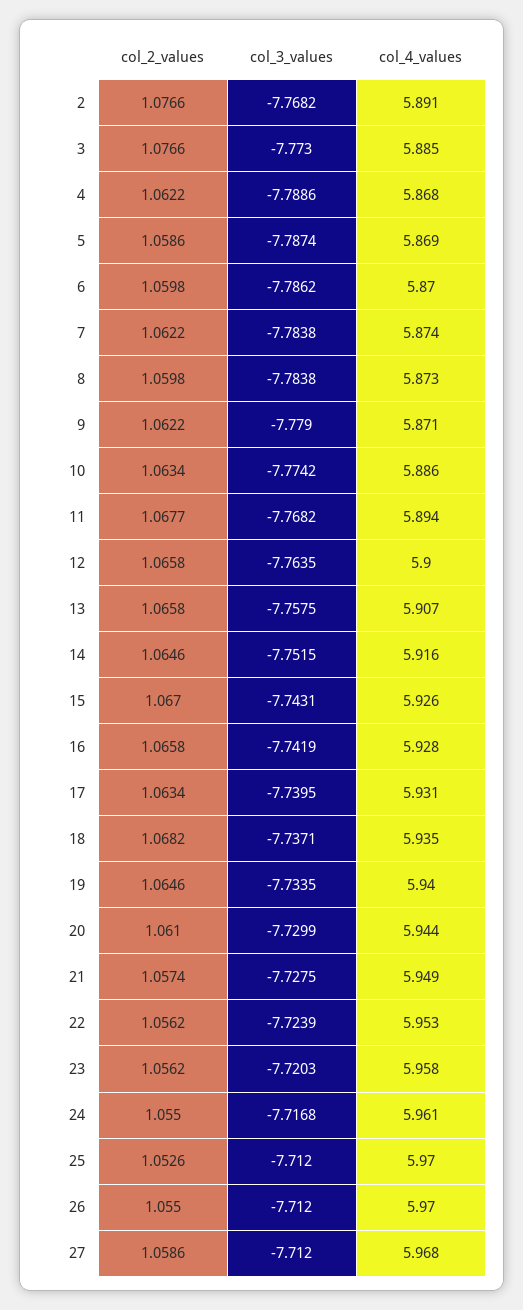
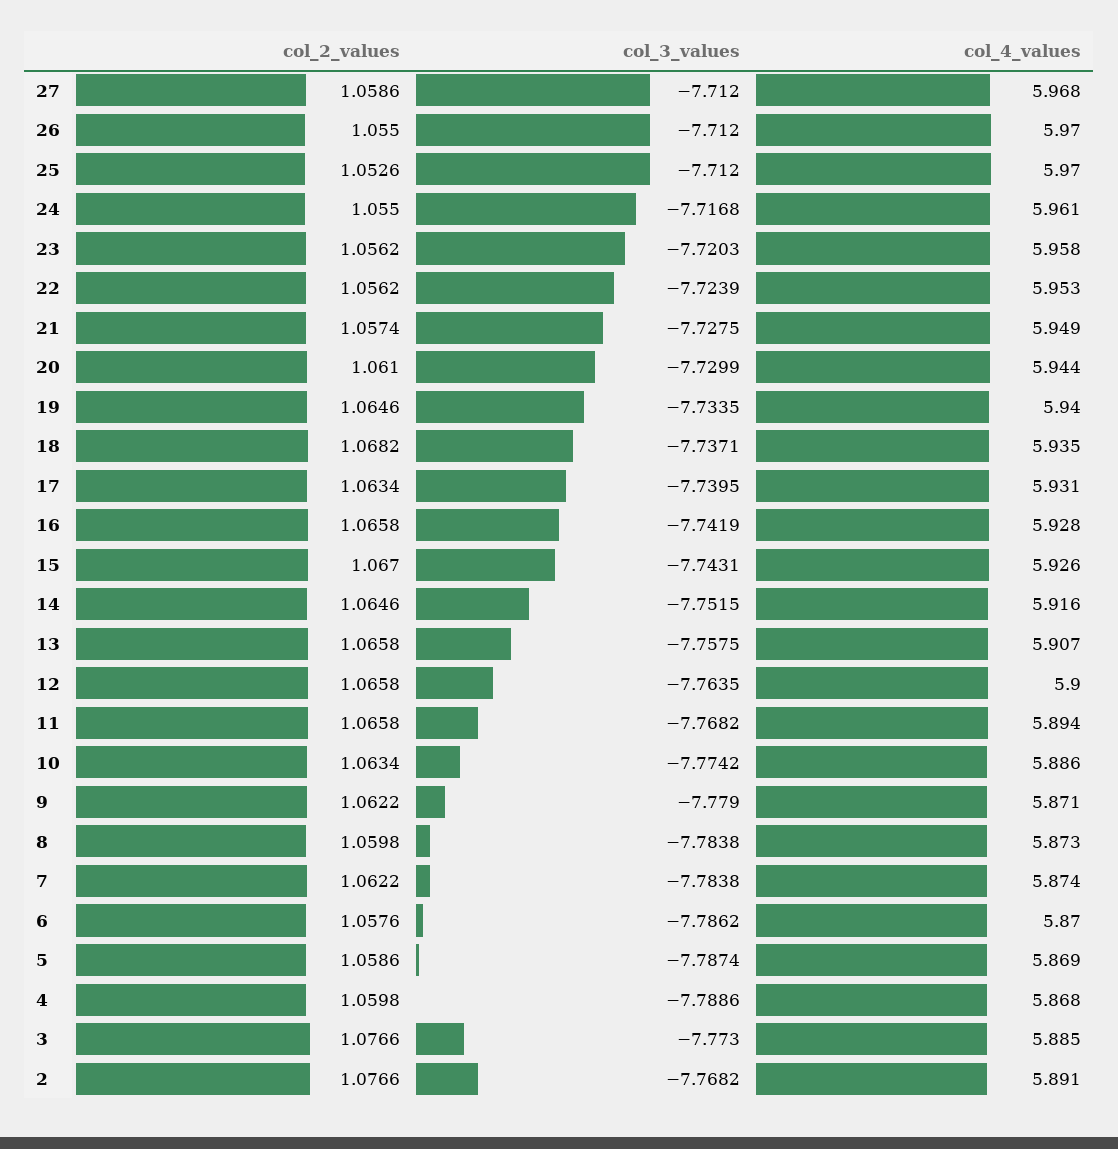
  {
    "col_2_values": {
      "2": 1.0766,
      "3": 1.0766,
-     "4": 1.0622,
+     "4": 1.0598,
      "5": 1.0586,
-     "6": 1.0598,
+     "6": 1.0576,
      "7": 1.0622,
      "8": 1.0598,
      "9": 1.0622,
      "10": 1.0634,
-     "11": 1.0677,
+     "11": 1.0658,
      "12": 1.0658,
      "13": 1.0658,
      "14": 1.0646,
      "15": 1.067,
      "16": 1.0658,
      "17": 1.0634,
      "18": 1.0682,
      "19": 1.0646,
      "20": 1.061,
      "21": 1.0574,
      "22": 1.0562,
      "23": 1.0562,
      "24": 1.055,
      "25": 1.0526,
      "26": 1.055,
      "27": 1.0586
    },
    "col_3_values": {
      "2": -7.7682,
      "3": -7.773,
      "4": -7.7886,
      "5": -7.7874,
      "6": -7.7862,
      "7": -7.7838,
      "8": -7.7838,
      "9": -7.779,
      "10": -7.7742,
      "11": -7.7682,
      "12": -7.7635,
      "13": -7.7575,
      "14": -7.7515,
      "15": -7.7431,
      "16": -7.7419,
      "17": -7.7395,
      "18": -7.7371,
      "19": -7.7335,
      "20": -7.7299,
      "21": -7.7275,
      "22": -7.7239,
      "23": -7.7203,
      "24": -7.7168,
      "25": -7.712,
      "26": -7.712,
      "27": -7.712
    },
    "col_4_values": {
      "2": 5.891,
      "3": 5.885,
      "4": 5.868,
      "5": 5.869,
      "6": 5.87,
      "7": 5.874,
      "8": 5.873,
      "9": 5.871,
      "10": 5.886,
      "11": 5.894,
      "12": 5.9,
      "13": 5.907,
      "14": 5.916,
      "15": 5.926,
      "16": 5.928,
      "17": 5.931,
      "18": 5.935,
      "19": 5.94,
      "20": 5.944,
      "21": 5.949,
      "22": 5.953,
      "23": 5.958,
      "24": 5.961,
      "25": 5.97,
      "26": 5.97,
      "27": 5.968
    }
  }

